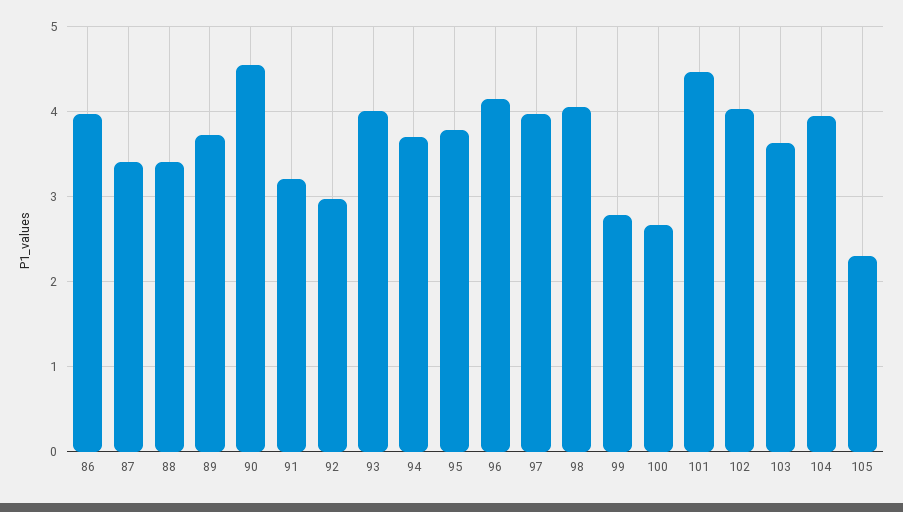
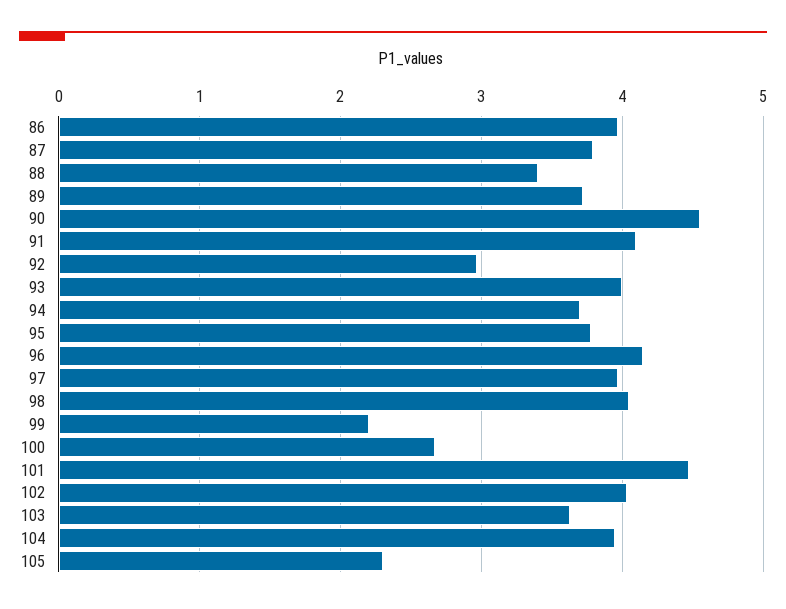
  {
    "86": 4,
-   "87": 3.4,
+   "87": 3.8,
    "88": 3.4,
    "89": 3.7,
    "90": 4.6,
-   "91": 3.2,
+   "91": 4.1,
    "92": 3,
    "93": 4,
    "94": 3.7,
    "95": 3.8,
    "96": 4.2,
    "97": 4,
    "98": 4.1,
-   "99": 2.8,
+   "99": 2.2,
    "100": 2.7,
    "101": 4.5,
    "102": 4,
    "103": 3.6,
    "104": 4,
    "105": 2.3
  }

